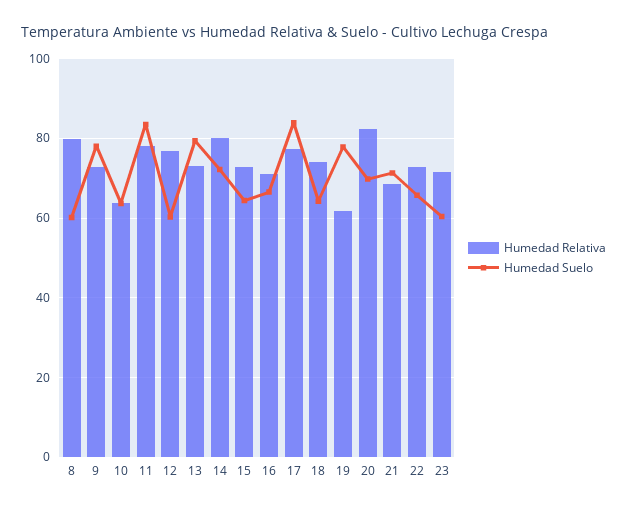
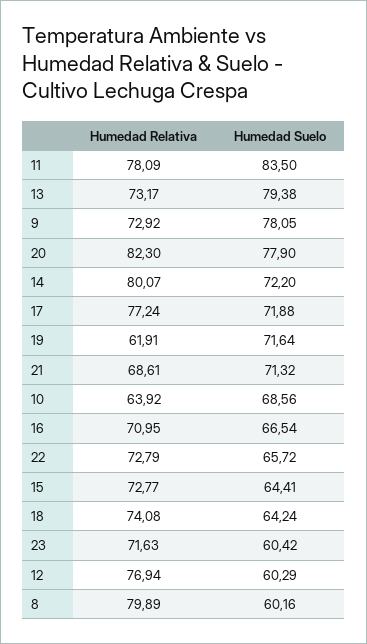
  {
    "Humedad Relativa": {
      "8": 79.89,
      "9": 72.92,
      "10": 63.92,
      "11": 78.09,
      "12": 76.94,
      "13": 73.17,
      "14": 80.07,
      "15": 72.77,
      "16": 70.95,
      "17": 77.24,
      "18": 74.08,
      "19": 61.91,
      "20": 82.3,
      "21": 68.61,
      "22": 72.79,
      "23": 71.63
    },
    "Humedad Suelo": {
      "8": 60.16,
      "9": 78.05,
-     "10": 64,
+     "10": 68.56,
      "11": 83.5,
      "12": 60.29,
      "13": 79.38,
      "14": 72.2,
      "15": 64.41,
      "16": 66.54,
-     "17": 84,
+     "17": 71.88,
      "18": 64.24,
-     "19": 78,
+     "19": 71.64,
-     "20": 70,
+     "20": 77.9,
      "21": 71.32,
      "22": 65.72,
      "23": 60.42
    }
  }

